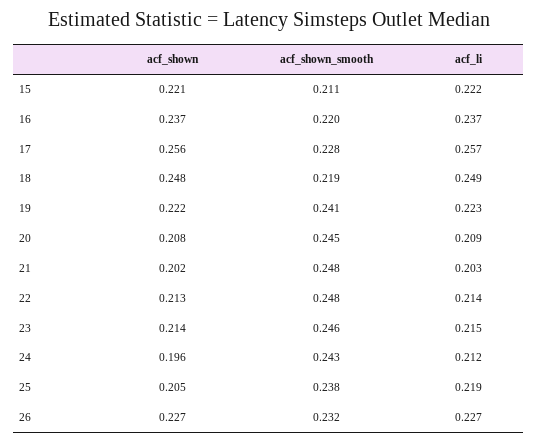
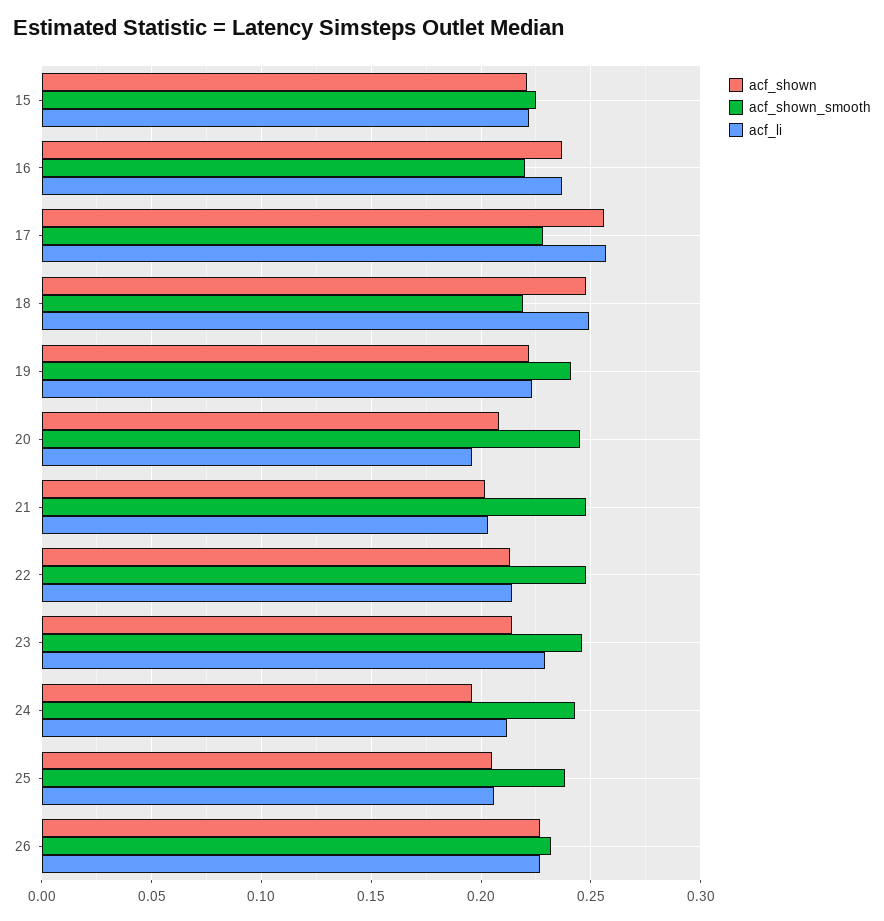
  {
    "acf_shown": {
      "15": 0.221,
      "16": 0.237,
      "17": 0.256,
      "18": 0.248,
      "19": 0.222,
      "20": 0.208,
      "21": 0.202,
      "22": 0.213,
      "23": 0.214,
      "24": 0.196,
      "25": 0.205,
      "26": 0.227
    },
    "acf_shown_smooth": {
-     "15": 0.211,
+     "15": 0.225,
      "16": 0.22,
      "17": 0.228,
      "18": 0.219,
      "19": 0.241,
      "20": 0.245,
      "21": 0.248,
      "22": 0.248,
      "23": 0.246,
      "24": 0.243,
      "25": 0.238,
      "26": 0.232
    },
    "acf_li": {
      "15": 0.222,
      "16": 0.237,
      "17": 0.257,
      "18": 0.249,
      "19": 0.223,
-     "20": 0.209,
+     "20": 0.195,
      "21": 0.203,
      "22": 0.214,
-     "23": 0.215,
+     "23": 0.23,
      "24": 0.212,
-     "25": 0.219,
+     "25": 0.205,
      "26": 0.227
    }
  }

